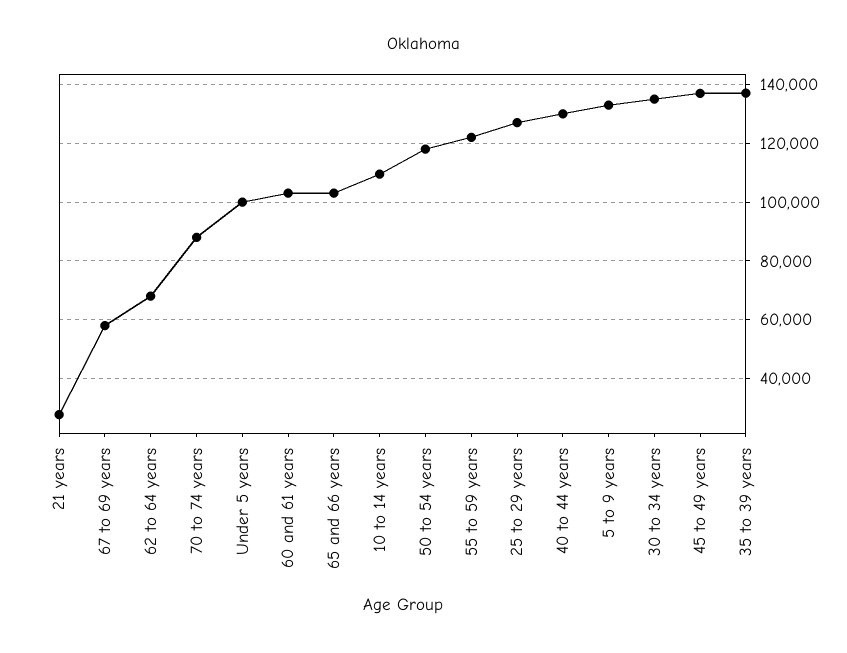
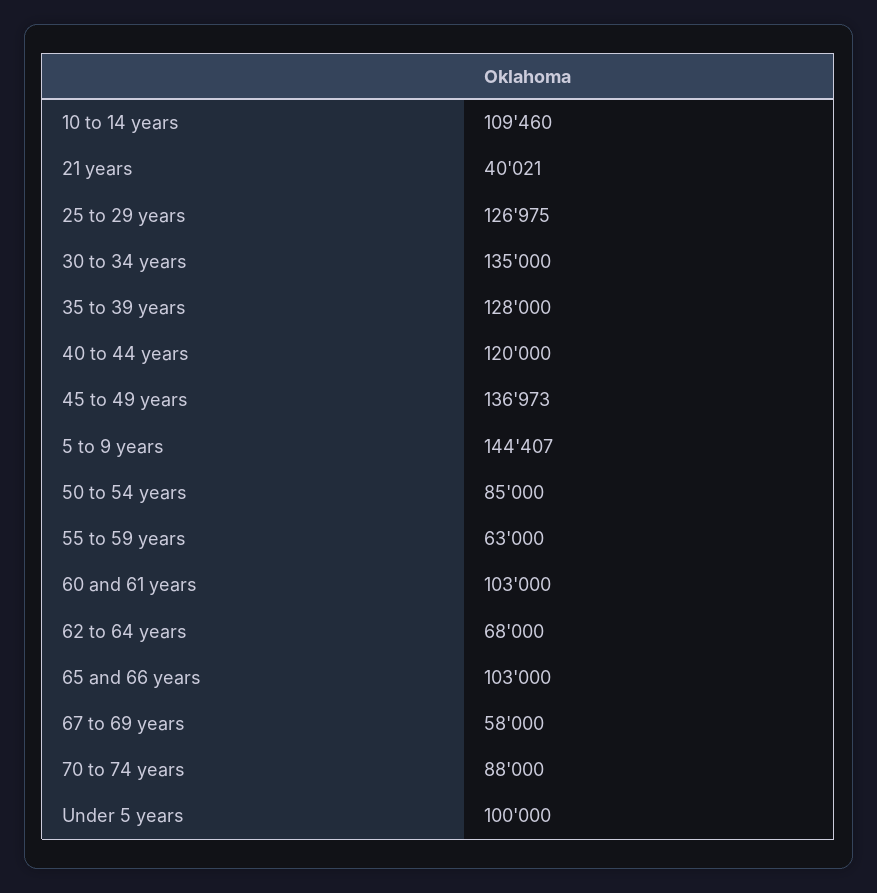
  {
-   "21 years": 27500,
+   "21 years": 40021,
    "67 to 69 years": 58000,
    "62 to 64 years": 68000,
    "70 to 74 years": 88000,
    "Under 5 years": 100000,
    "60 and 61 years": 103000,
    "65 and 66 years": 103000,
    "10 to 14 years": 109460,
-   "50 to 54 years": 117500,
+   "50 to 54 years": 85000,
-   "55 to 59 years": 122500,
+   "55 to 59 years": 63000,
    "25 to 29 years": 126975,
-   "40 to 44 years": 130000,
+   "40 to 44 years": 120000,
-   "5 to 9 years": 132500,
+   "5 to 9 years": 144407,
    "30 to 34 years": 135000,
    "45 to 49 years": 136973,
-   "35 to 39 years": 137500
+   "35 to 39 years": 128000
  }

